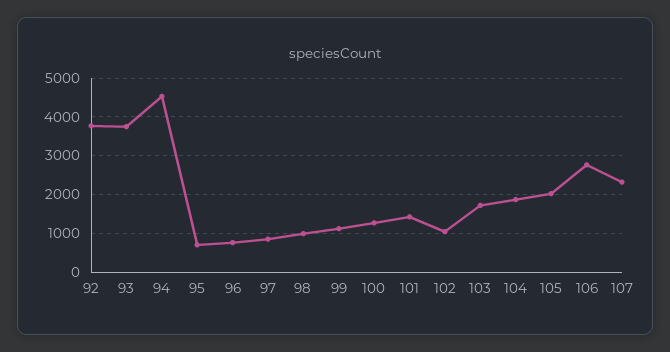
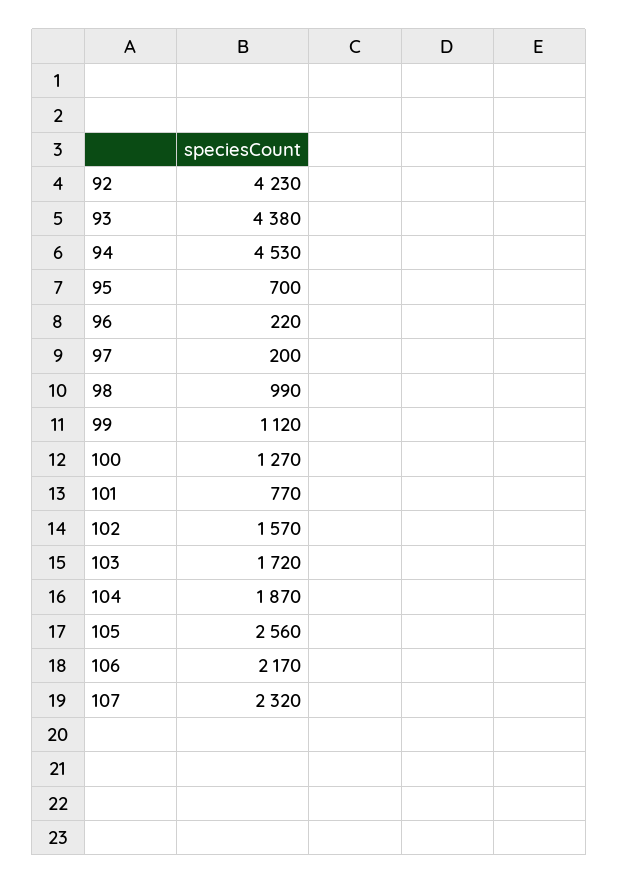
  {
-   "92": 3800,
+   "92": 4230,
-   "93": 3800,
+   "93": 4380,
    "94": 4530,
    "95": 700,
-   "96": 800,
+   "96": 220,
-   "97": 800,
+   "97": 200,
    "98": 990,
    "99": 1120,
    "100": 1270,
-   "101": 1400,
+   "101": 770,
-   "102": 1000,
+   "102": 1570,
    "103": 1720,
    "104": 1870,
-   "105": 2000,
+   "105": 2560,
-   "106": 2800,
+   "106": 2170,
    "107": 2320
  }

